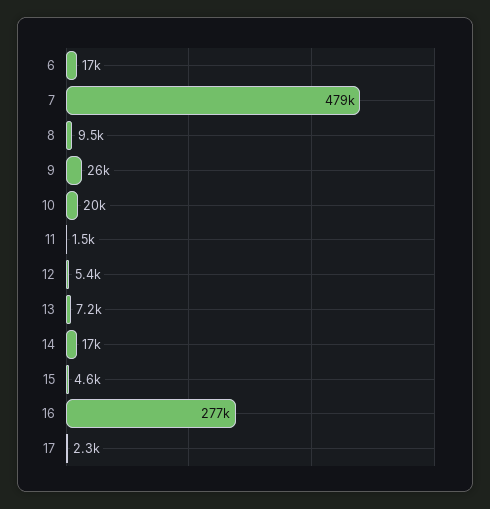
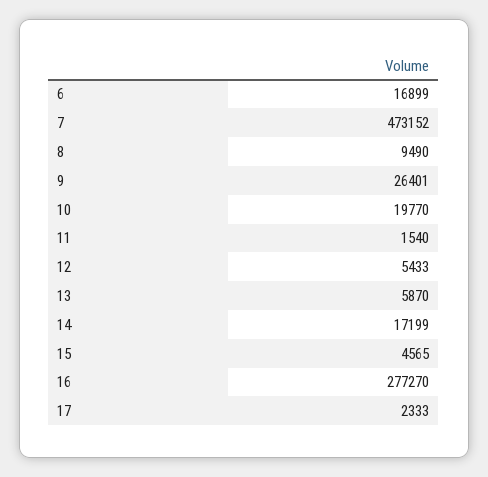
  {
    "6": 16899,
-   "7": 479000,
+   "7": 473152,
    "8": 9490,
    "9": 26401,
    "10": 19770,
    "11": 1540,
    "12": 5433,
-   "13": 7200,
+   "13": 5870,
    "14": 17199,
    "15": 4565,
    "16": 277270,
    "17": 2333
  }

